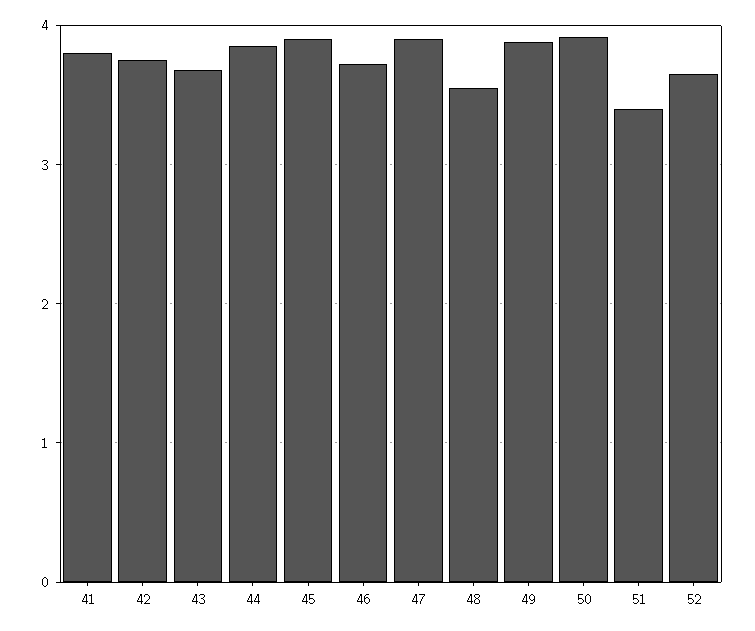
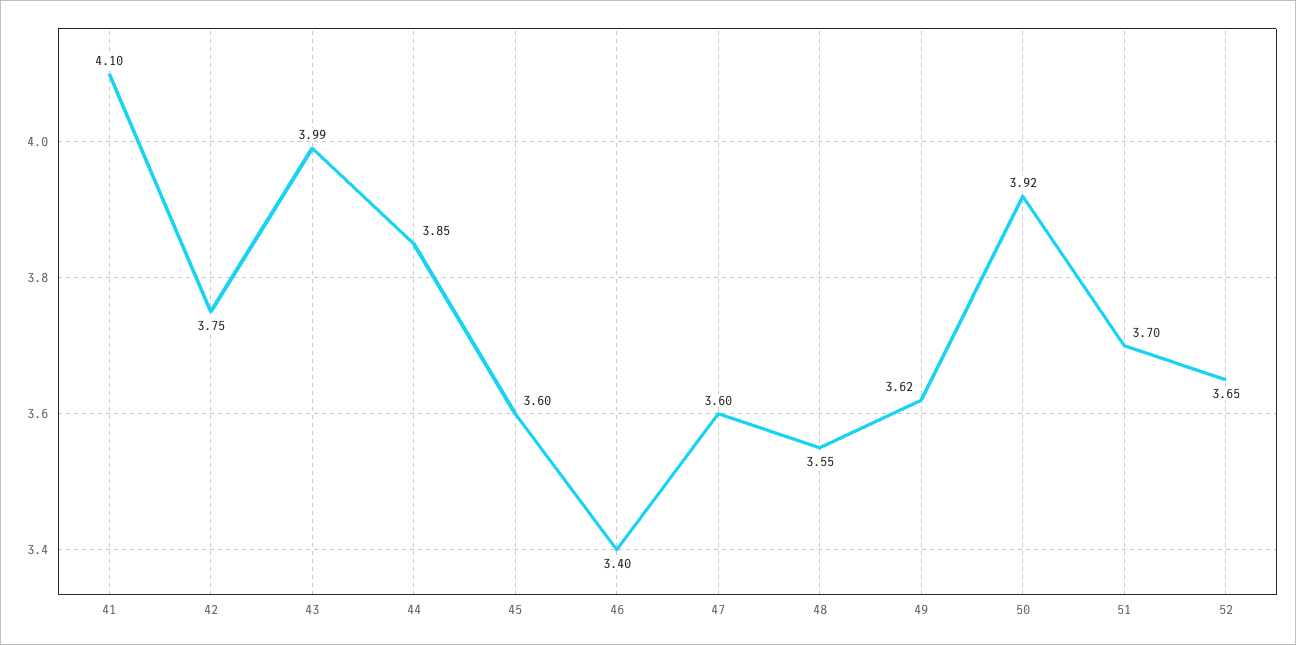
  {
-   "41": 3.8,
+   "41": 4.1,
    "42": 3.75,
-   "43": 3.7,
+   "43": 3.99,
    "44": 3.85,
-   "45": 3.9,
+   "45": 3.6,
-   "46": 3.7,
+   "46": 3.4,
-   "47": 3.9,
+   "47": 3.6,
    "48": 3.55,
-   "49": 3.9,
+   "49": 3.62,
    "50": 3.92,
-   "51": 3.4,
+   "51": 3.7,
    "52": 3.65
  }

